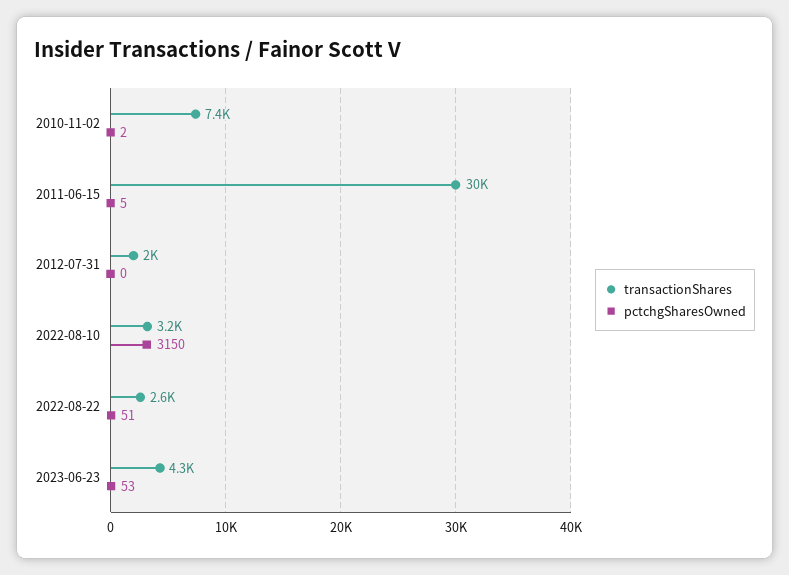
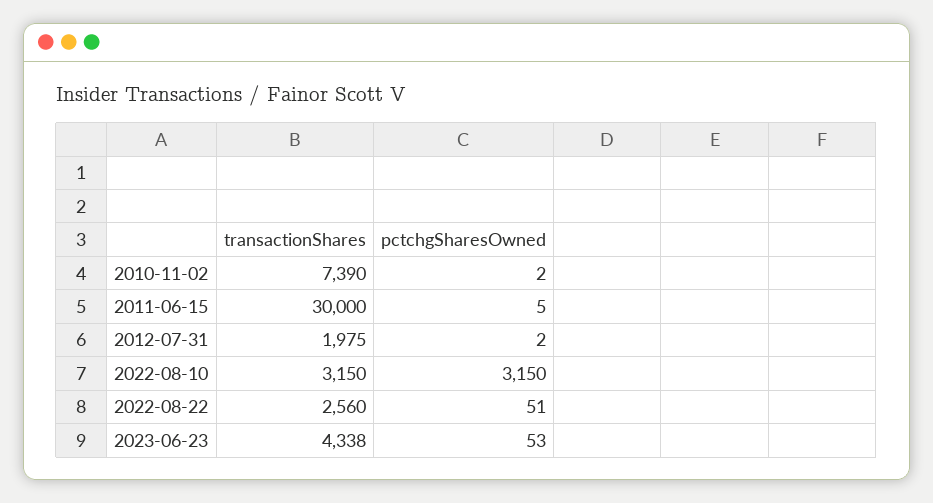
  {
    "transactionShares": {
      "2010-11-02": 7390,
      "2011-06-15": 30000,
      "2012-07-31": 1975,
      "2022-08-10": 3150,
      "2022-08-22": 2560,
      "2023-06-23": 4338
    },
    "pctchgSharesOwned": {
      "2010-11-02": 2,
      "2011-06-15": 5,
-     "2012-07-31": 0,
+     "2012-07-31": 2,
      "2022-08-10": 3150,
      "2022-08-22": 51,
      "2023-06-23": 53
    }
  }

